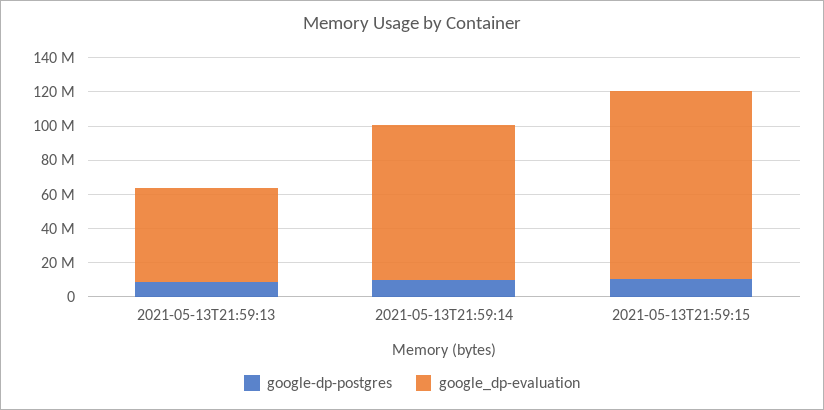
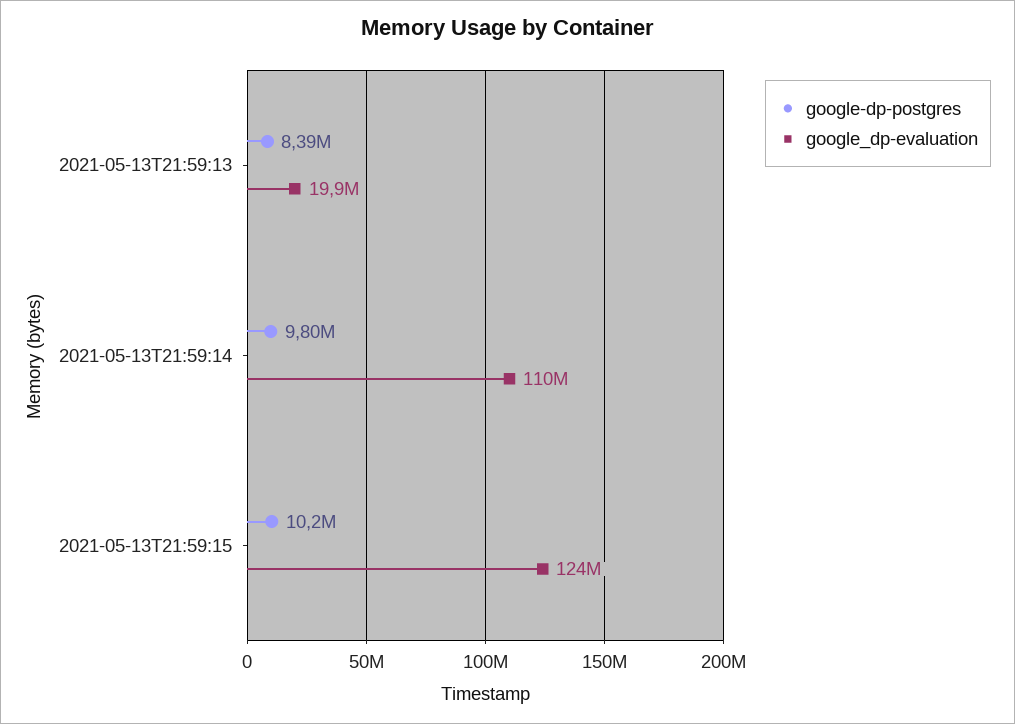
  {
    "google-dp-postgres": {
      "2021-05-13T21:59:13": 8390000,
      "2021-05-13T21:59:14": 9800000,
      "2021-05-13T21:59:15": 10200000
    },
    "google_dp-evaluation": {
-     "2021-05-13T21:59:13": 55000000,
+     "2021-05-13T21:59:13": 19900000,
-     "2021-05-13T21:59:14": 90000000,
+     "2021-05-13T21:59:14": 110000000,
-     "2021-05-13T21:59:15": 110000000
+     "2021-05-13T21:59:15": 124000000
    }
  }

